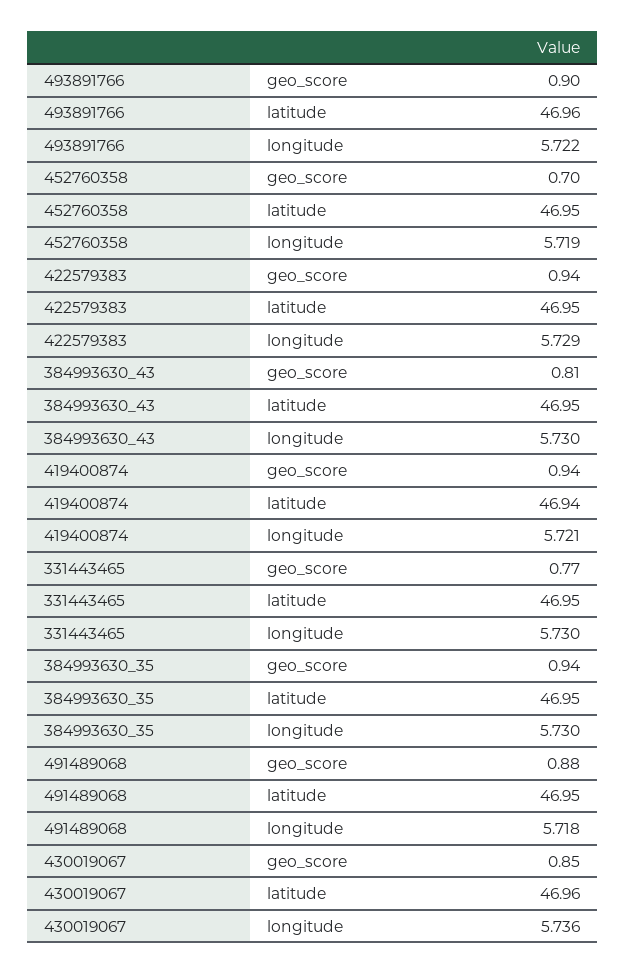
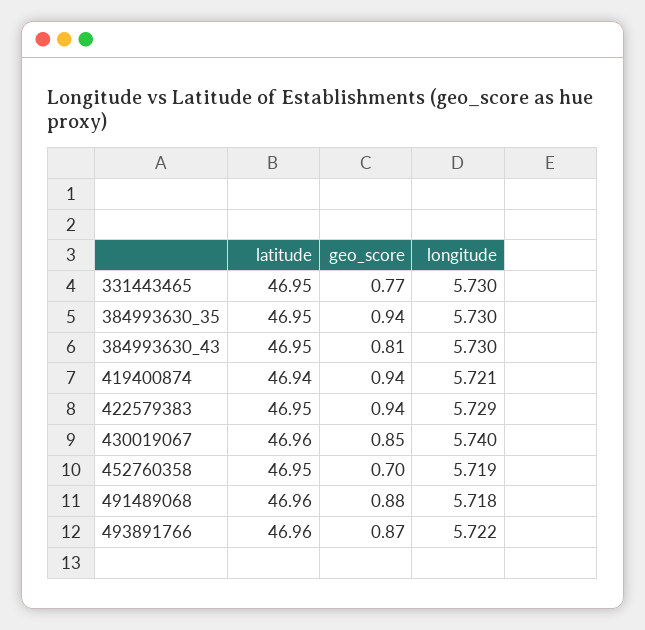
  {
    "493891766": {
-     "geo_score": 0.9,
+     "geo_score": 0.87,
      "latitude": 46.96,
      "longitude": 5.722
    },
    "452760358": {
      "geo_score": 0.7,
      "latitude": 46.95,
      "longitude": 5.719
    },
    "422579383": {
      "geo_score": 0.94,
      "latitude": 46.95,
      "longitude": 5.729
    },
    "384993630_43": {
      "geo_score": 0.81,
      "latitude": 46.95,
      "longitude": 5.73
    },
    "419400874": {
      "geo_score": 0.94,
      "latitude": 46.94,
      "longitude": 5.721
    },
    "331443465": {
      "geo_score": 0.77,
      "latitude": 46.95,
      "longitude": 5.73
    },
    "384993630_35": {
      "geo_score": 0.94,
      "latitude": 46.95,
      "longitude": 5.73
    },
    "491489068": {
      "geo_score": 0.88,
-     "latitude": 46.95,
+     "latitude": 46.96,
      "longitude": 5.718
    },
    "430019067": {
      "geo_score": 0.85,
      "latitude": 46.96,
-     "longitude": 5.736
+     "longitude": 5.74
    }
  }

